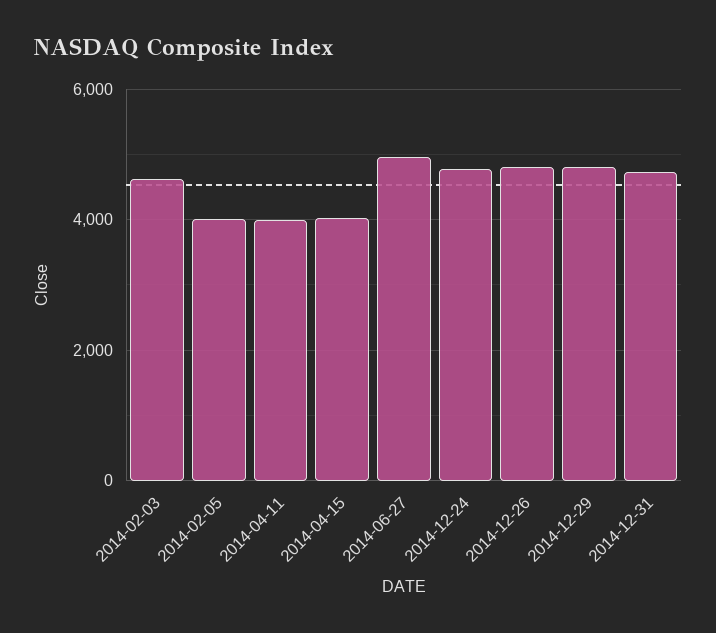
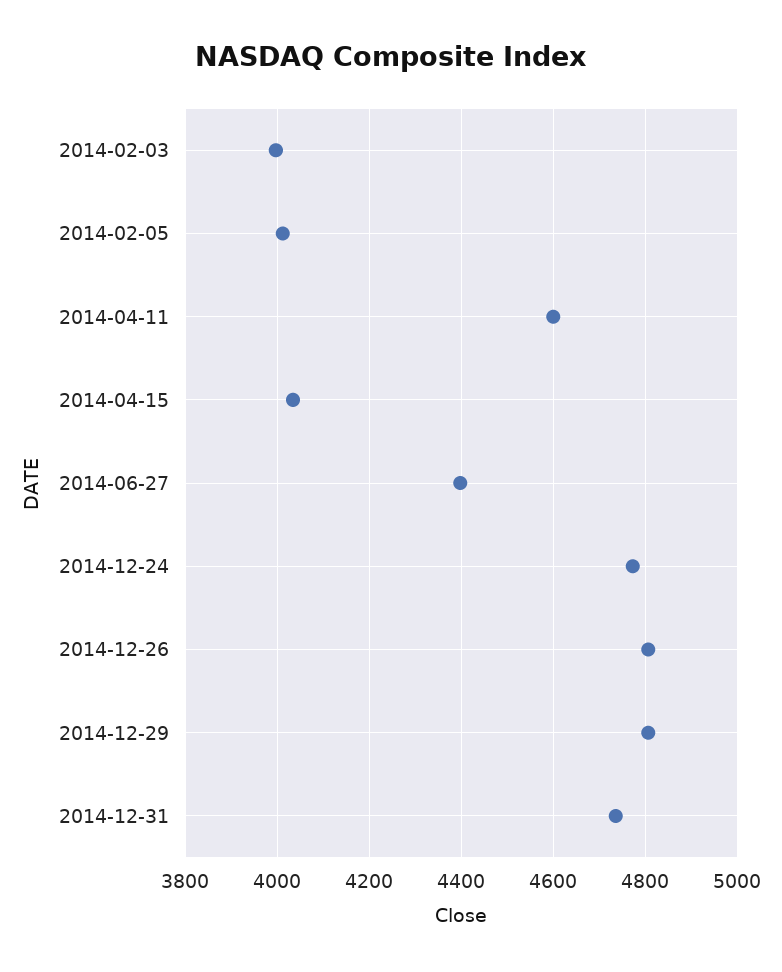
  {
-   "2014-02-03": 4600,
+   "2014-02-03": 4000,
    "2014-02-05": 4020,
-   "2014-04-11": 4000,
+   "2014-04-11": 4600,
    "2014-04-15": 4040,
-   "2014-06-27": 5000,
+   "2014-06-27": 4400,
    "2014-12-24": 4780,
    "2014-12-26": 4800,
    "2014-12-29": 4800,
    "2014-12-31": 4740
  }

